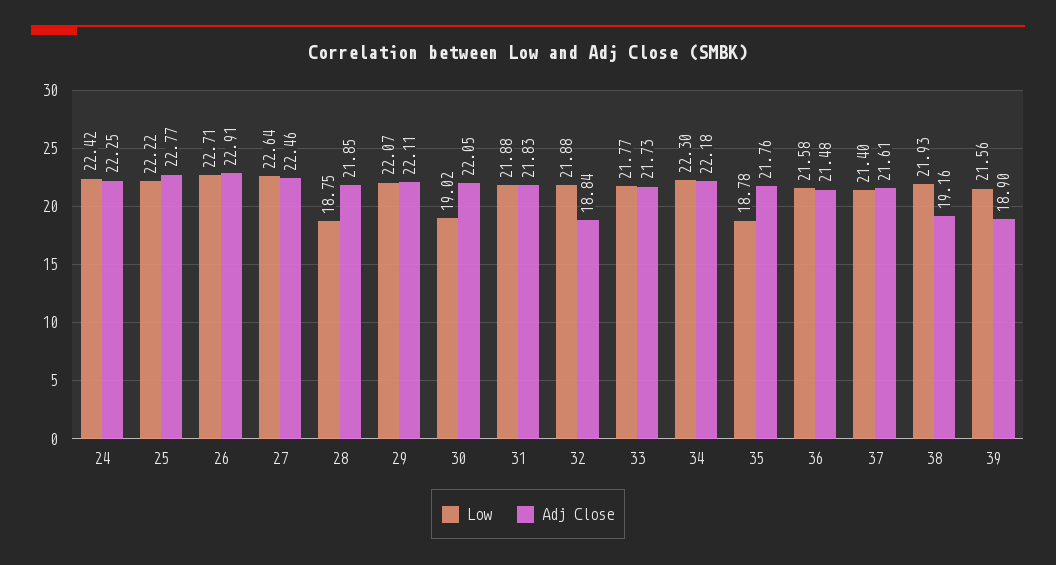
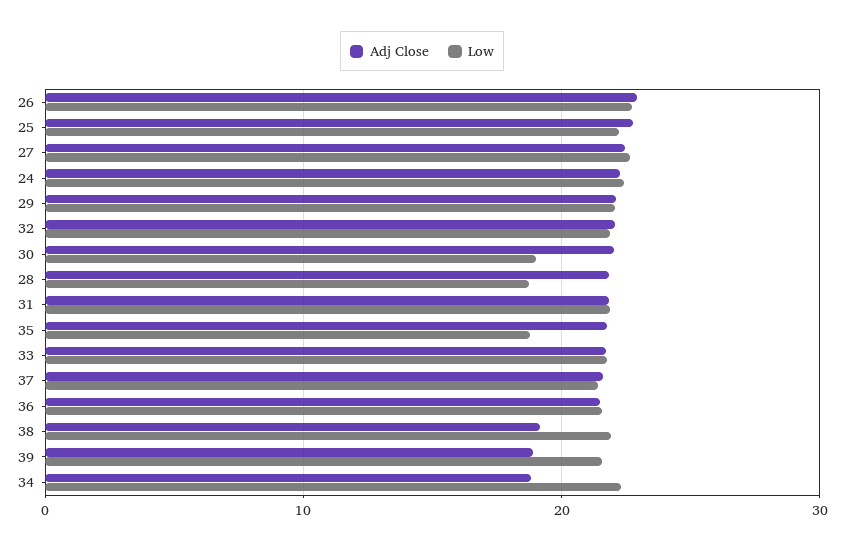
  {
    "Low": {
      "24": 22.42,
      "25": 22.22,
      "26": 22.71,
      "27": 22.64,
      "28": 18.75,
      "29": 22.07,
      "30": 19.02,
      "31": 21.88,
      "32": 21.88,
      "33": 21.77,
      "34": 22.3,
      "35": 18.78,
      "36": 21.58,
      "37": 21.4,
      "38": 21.93,
      "39": 21.56
    },
    "Adj Close": {
      "24": 22.25,
      "25": 22.77,
      "26": 22.91,
      "27": 22.46,
      "28": 21.85,
      "29": 22.11,
      "30": 22.05,
      "31": 21.83,
-     "32": 18.84,
+     "32": 22,
      "33": 21.73,
-     "34": 22.18,
+     "34": 19,
      "35": 21.76,
      "36": 21.48,
      "37": 21.61,
      "38": 19.16,
      "39": 18.9
    }
  }

